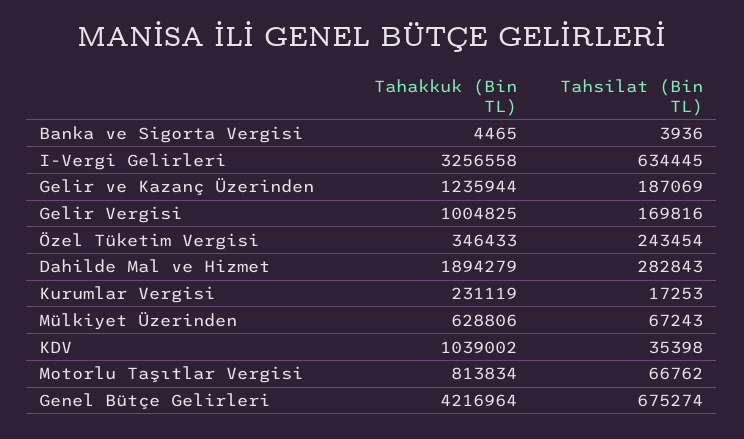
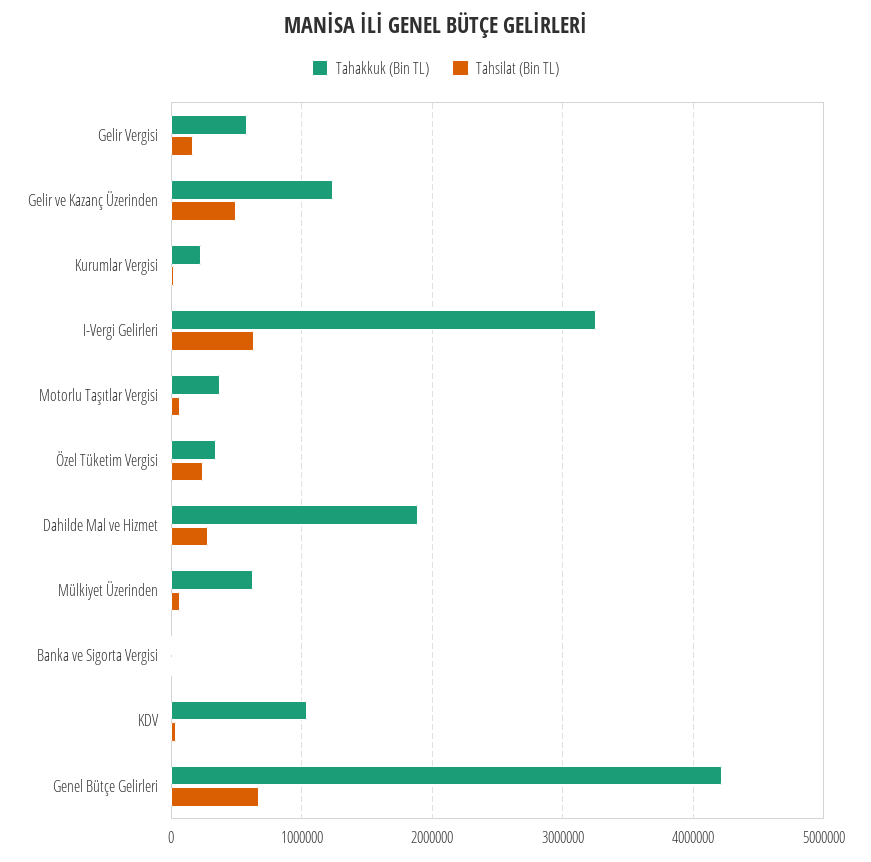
  {
    "Tahakkuk (Bin TL)": {
      "Banka ve Sigorta Vergisi": 4465,
      "I-Vergi Gelirleri": 3256558,
      "Gelir ve Kazanç Üzerinden": 1235944,
-     "Gelir Vergisi": 1004825,
+     "Gelir Vergisi": 600000,
      "Özel Tüketim Vergisi": 346433,
      "Dahilde Mal ve Hizmet": 1894279,
      "Kurumlar Vergisi": 231119,
      "Mülkiyet Üzerinden": 628806,
      "KDV": 1039002,
-     "Motorlu Taşıtlar Vergisi": 813834,
+     "Motorlu Taşıtlar Vergisi": 400000,
      "Genel Bütçe Gelirleri": 4216964
    },
    "Tahsilat (Bin TL)": {
      "Banka ve Sigorta Vergisi": 3936,
      "I-Vergi Gelirleri": 634445,
-     "Gelir ve Kazanç Üzerinden": 187069,
+     "Gelir ve Kazanç Üzerinden": 500000,
      "Gelir Vergisi": 169816,
      "Özel Tüketim Vergisi": 243454,
      "Dahilde Mal ve Hizmet": 282843,
      "Kurumlar Vergisi": 17253,
      "Mülkiyet Üzerinden": 67243,
      "KDV": 35398,
      "Motorlu Taşıtlar Vergisi": 66762,
      "Genel Bütçe Gelirleri": 675274
    }
  }

